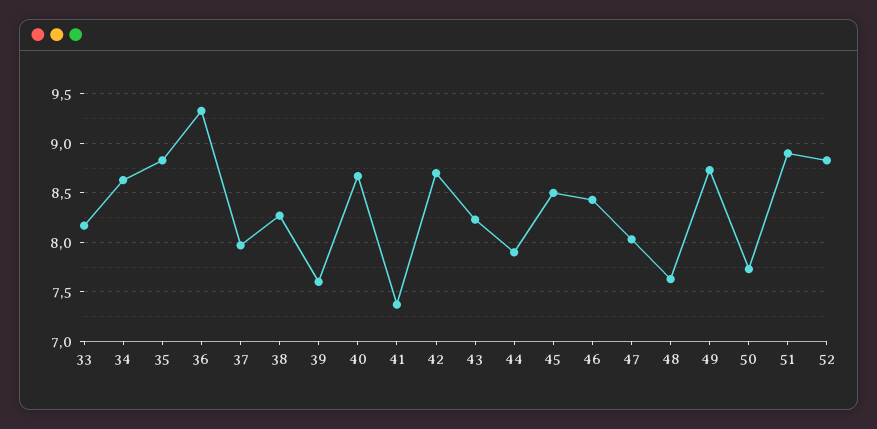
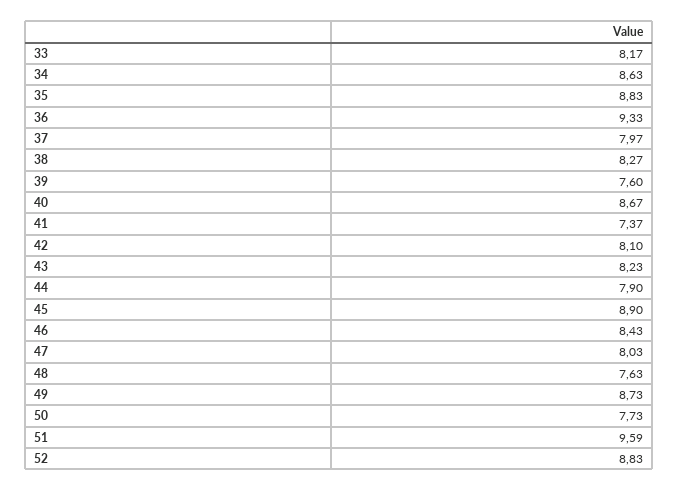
  {
    "33": 8.17,
    "34": 8.63,
    "35": 8.83,
    "36": 9.33,
    "37": 7.97,
    "38": 8.27,
    "39": 7.6,
    "40": 8.67,
    "41": 7.37,
-   "42": 8.7,
+   "42": 8.1,
    "43": 8.23,
    "44": 7.9,
-   "45": 8.5,
+   "45": 8.9,
    "46": 8.43,
    "47": 8.03,
    "48": 7.63,
    "49": 8.73,
    "50": 7.73,
-   "51": 8.9,
+   "51": 9.59,
    "52": 8.83
  }

